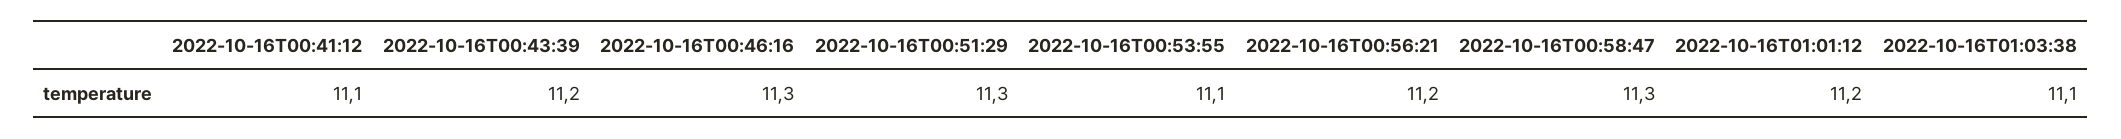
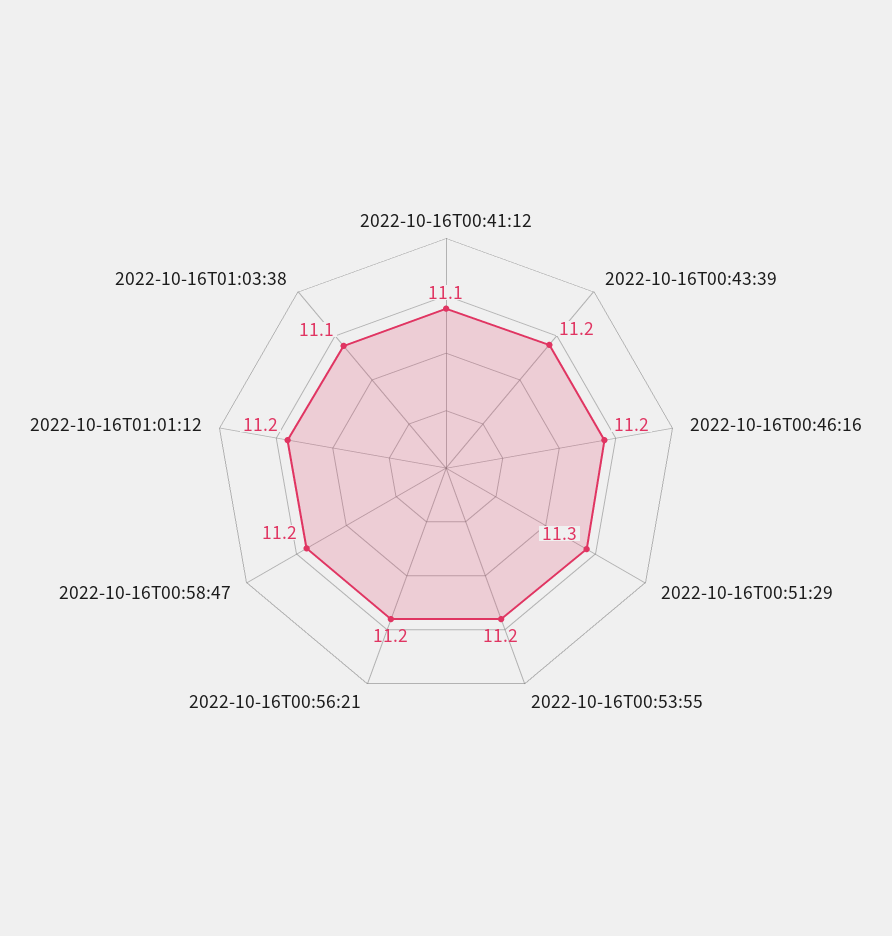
  {
    "2022-10-16T00:41:12": 11.1,
    "2022-10-16T00:43:39": 11.2,
-   "2022-10-16T00:46:16": 11.3,
+   "2022-10-16T00:46:16": 11.2,
    "2022-10-16T00:51:29": 11.3,
-   "2022-10-16T00:53:55": 11.1,
+   "2022-10-16T00:53:55": 11.2,
    "2022-10-16T00:56:21": 11.2,
-   "2022-10-16T00:58:47": 11.3,
+   "2022-10-16T00:58:47": 11.2,
    "2022-10-16T01:01:12": 11.2,
    "2022-10-16T01:03:38": 11.1
  }

